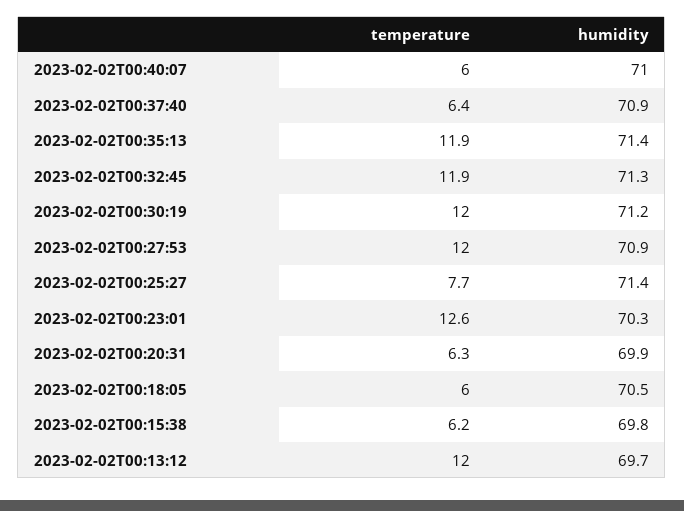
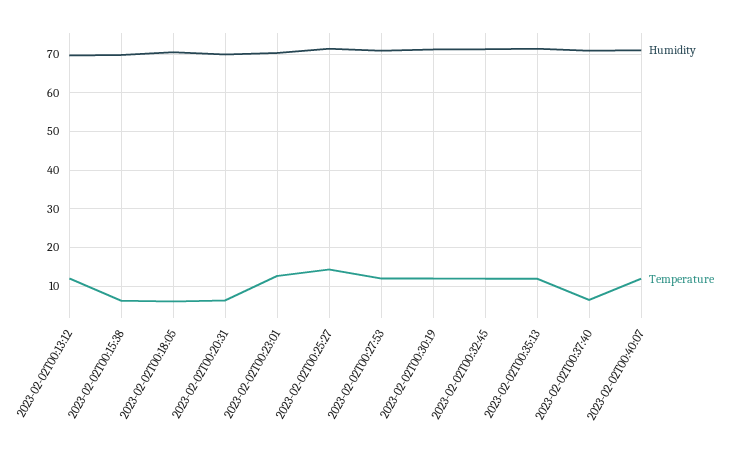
  {
    "temperature": {
-     "2023-02-02T00:40:07": 6,
+     "2023-02-02T00:40:07": 12,
      "2023-02-02T00:37:40": 6.4,
      "2023-02-02T00:35:13": 11.9,
      "2023-02-02T00:32:45": 11.9,
      "2023-02-02T00:30:19": 12,
      "2023-02-02T00:27:53": 12,
-     "2023-02-02T00:25:27": 7.7,
+     "2023-02-02T00:25:27": 14,
      "2023-02-02T00:23:01": 12.6,
      "2023-02-02T00:20:31": 6.3,
      "2023-02-02T00:18:05": 6,
      "2023-02-02T00:15:38": 6.2,
      "2023-02-02T00:13:12": 12
    },
    "humidity": {
      "2023-02-02T00:40:07": 71,
      "2023-02-02T00:37:40": 70.9,
      "2023-02-02T00:35:13": 71.4,
      "2023-02-02T00:32:45": 71.3,
      "2023-02-02T00:30:19": 71.2,
      "2023-02-02T00:27:53": 70.9,
      "2023-02-02T00:25:27": 71.4,
      "2023-02-02T00:23:01": 70.3,
      "2023-02-02T00:20:31": 69.9,
      "2023-02-02T00:18:05": 70.5,
      "2023-02-02T00:15:38": 69.8,
      "2023-02-02T00:13:12": 69.7
    }
  }

